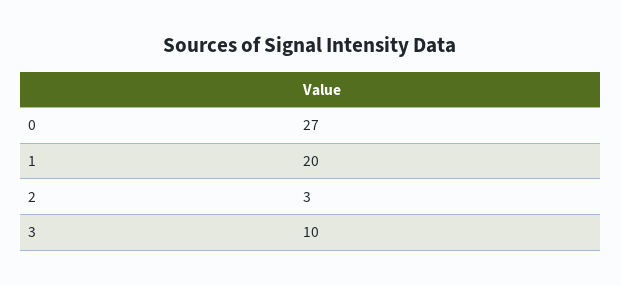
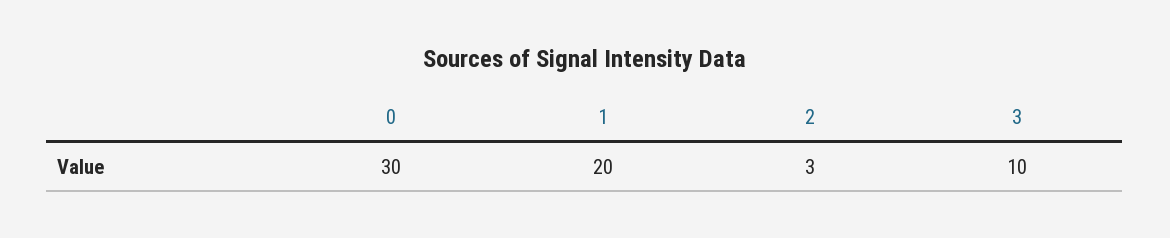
  {
-   "0": 27,
+   "0": 30,
    "1": 20,
    "2": 3,
    "3": 10
  }

